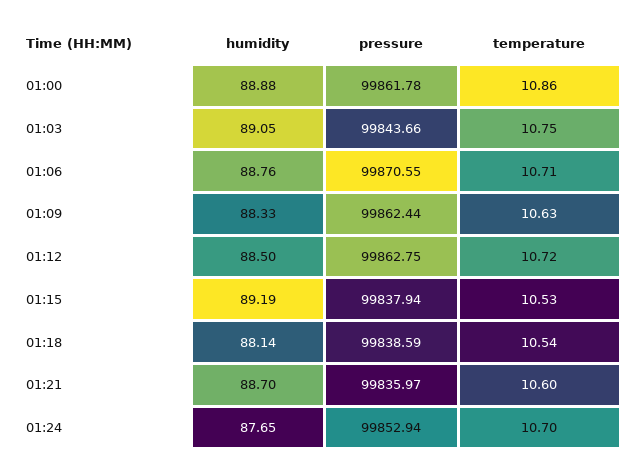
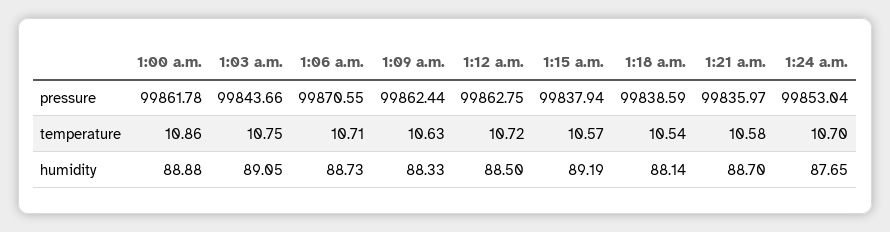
  {
    "humidity": {
      "01:00": 88.88,
      "01:03": 89.05,
-     "01:06": 88.76,
+     "01:06": 88.73,
      "01:09": 88.33,
      "01:12": 88.5,
      "01:15": 89.19,
      "01:18": 88.14,
      "01:21": 88.7,
      "01:24": 87.65
    },
    "pressure": {
      "01:00": 99861.78,
      "01:03": 99843.66,
      "01:06": 99870.55,
      "01:09": 99862.44,
      "01:12": 99862.75,
      "01:15": 99837.94,
      "01:18": 99838.59,
      "01:21": 99835.97,
-     "01:24": 99852.94
+     "01:24": 99853.04
    },
    "temperature": {
      "01:00": 10.86,
      "01:03": 10.75,
      "01:06": 10.71,
      "01:09": 10.63,
      "01:12": 10.72,
-     "01:15": 10.53,
+     "01:15": 10.57,
      "01:18": 10.54,
-     "01:21": 10.6,
+     "01:21": 10.58,
      "01:24": 10.7
    }
  }

